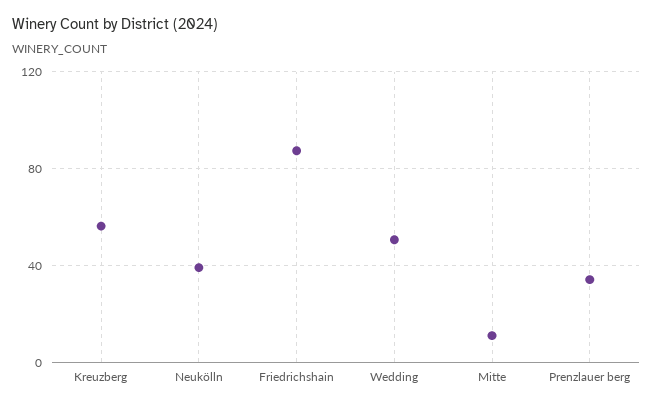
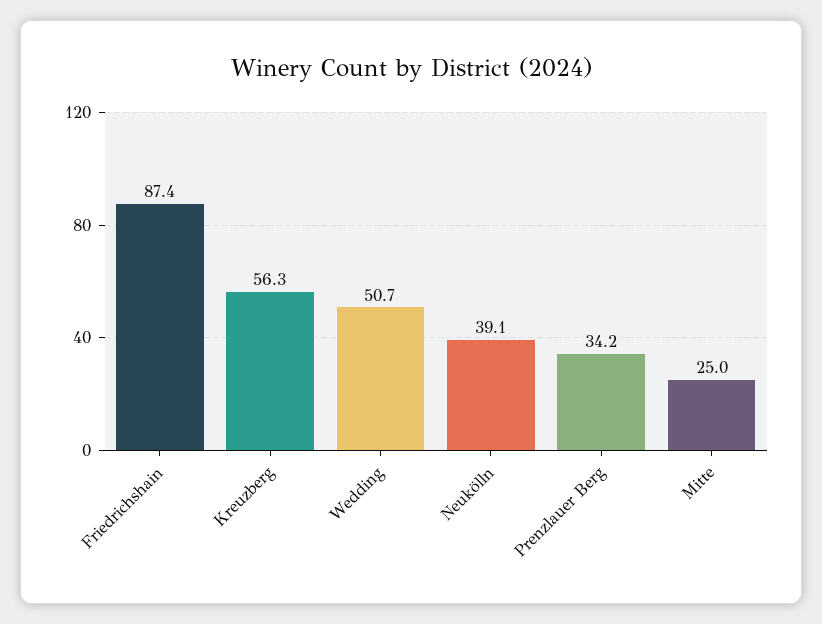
  {
    "Kreuzberg": 56.3,
    "Neukölln": 39.1,
    "Friedrichshain": 87.4,
    "Wedding": 50.7,
-   "Mitte": 10,
+   "Mitte": 25,
    "Prenzlauer berg": 34.2
  }

